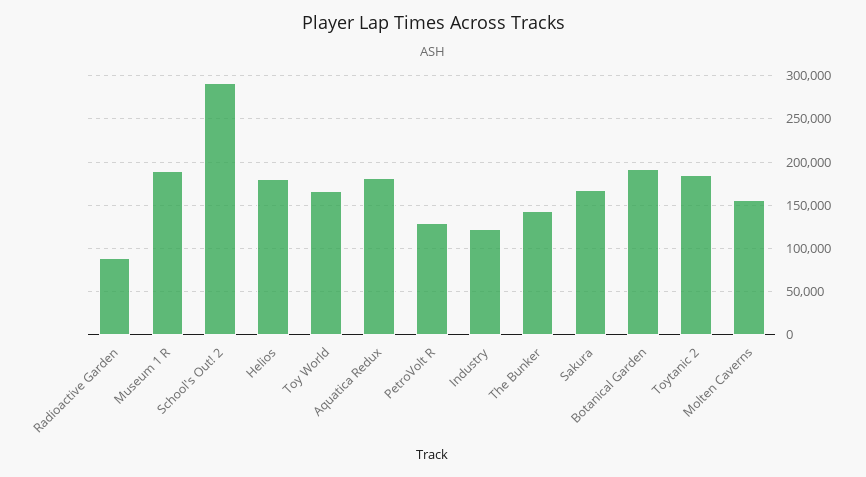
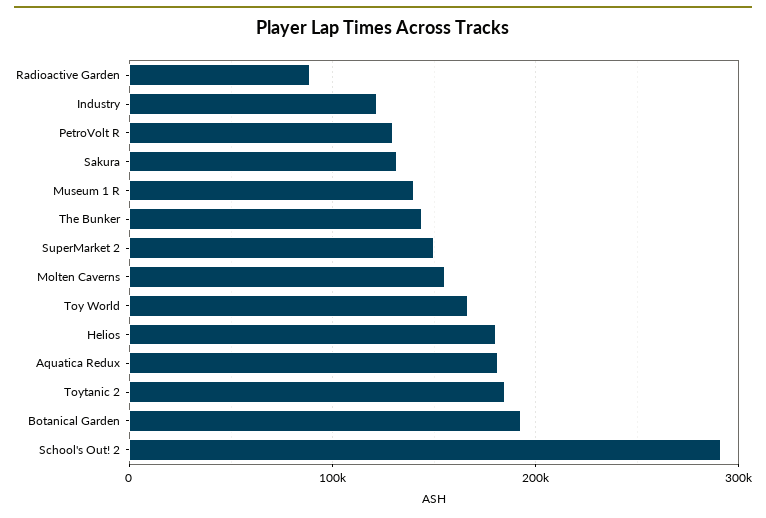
  {
    "Radioactive Garden": 90000,
-   "Museum 1 R": 190000,
+   "Museum 1 R": 140000,
    "School's Out! 2": 290000,
    "Helios": 180000,
    "Toy World": 170000,
    "Aquatica Redux": 180000,
    "PetroVolt R": 130000,
    "Industry": 120000,
    "The Bunker": 140000,
-   "Sakura": 170000,
+   "Sakura": 130000,
    "Botanical Garden": 190000,
    "Toytanic 2": 180000,
-   "Molten Caverns": 160000
+   "Molten Caverns": 160000,
+   "SuperMarket 2": 150000
  }

